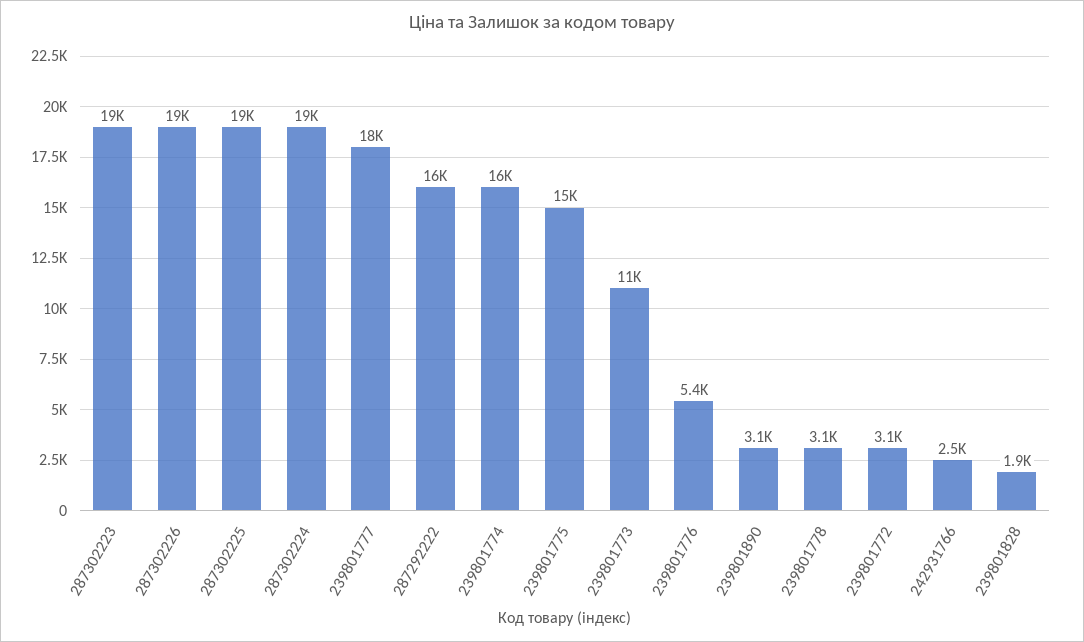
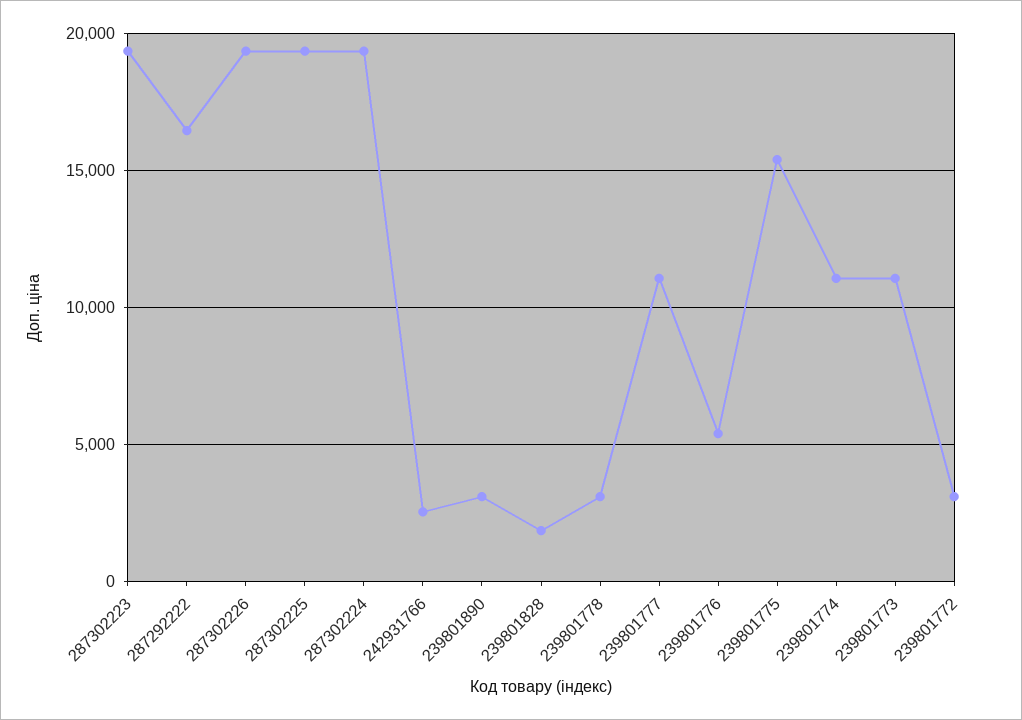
  {
    "287302223": 19000,
    "287302226": 19000,
    "287302225": 19000,
    "287302224": 19000,
-   "239801777": 18000,
+   "239801777": 11000,
    "287292222": 16000,
-   "239801774": 16000,
+   "239801774": 11000,
    "239801775": 15000,
    "239801773": 11000,
    "239801776": 5400,
    "239801890": 3100,
    "239801778": 3100,
    "239801772": 3100,
    "242931766": 2500,
    "239801828": 1900
  }

